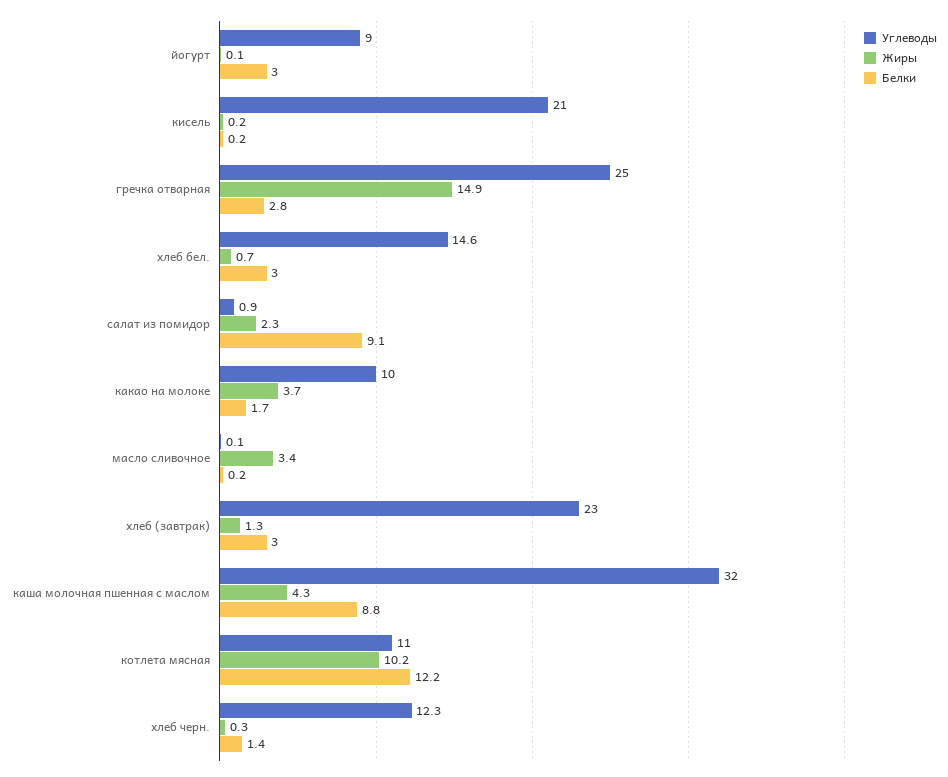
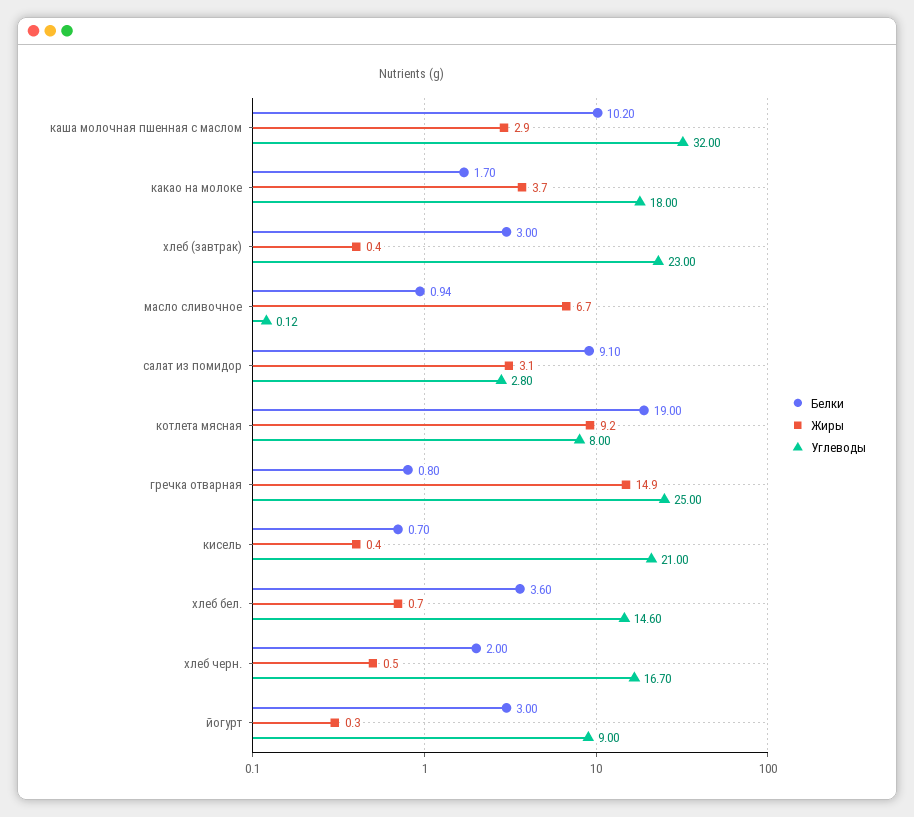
  {
    "Углеводы": {
      "йогурт": 9,
      "кисель": 21,
      "гречка отварная": 25,
      "хлеб бел.": 14.6,
-     "салат из помидор": 0.9,
+     "салат из помидор": 2.8,
-     "какао на молоке": 10,
+     "какао на молоке": 18,
      "масло сливочное": 0.12,
      "хлеб (завтрак)": 23,
      "каша молочная пшенная с маслом": 32,
-     "котлета мясная": 11,
+     "котлета мясная": 8,
-     "хлеб черн.": 12.3
+     "хлеб черн.": 16.7
    },
    "Жиры": {
-     "йогурт": 0.1,
+     "йогурт": 0.3,
-     "кисель": 0.2,
+     "кисель": 0.4,
      "гречка отварная": 14.9,
      "хлеб бел.": 0.7,
-     "салат из помидор": 2.3,
+     "салат из помидор": 3.1,
      "какао на молоке": 3.7,
-     "масло сливочное": 3.4,
+     "масло сливочное": 6.7,
-     "хлеб (завтрак)": 1.3,
+     "хлеб (завтрак)": 0.4,
-     "каша молочная пшенная с маслом": 4.3,
+     "каша молочная пшенная с маслом": 2.9,
-     "котлета мясная": 10.2,
+     "котлета мясная": 9.2,
-     "хлеб черн.": 0.3
+     "хлеб черн.": 0.5
    },
    "Белки": {
      "йогурт": 3,
-     "кисель": 0.2,
+     "кисель": 0.7,
-     "гречка отварная": 2.8,
+     "гречка отварная": 0.8,
-     "хлеб бел.": 3,
+     "хлеб бел.": 3.6,
      "салат из помидор": 9.1,
      "какао на молоке": 1.7,
-     "масло сливочное": 0.2,
+     "масло сливочное": 0.94,
      "хлеб (завтрак)": 3,
-     "каша молочная пшенная с маслом": 8.8,
+     "каша молочная пшенная с маслом": 10.2,
-     "котлета мясная": 12.2,
+     "котлета мясная": 19,
-     "хлеб черн.": 1.4
+     "хлеб черн.": 2
    }
  }

